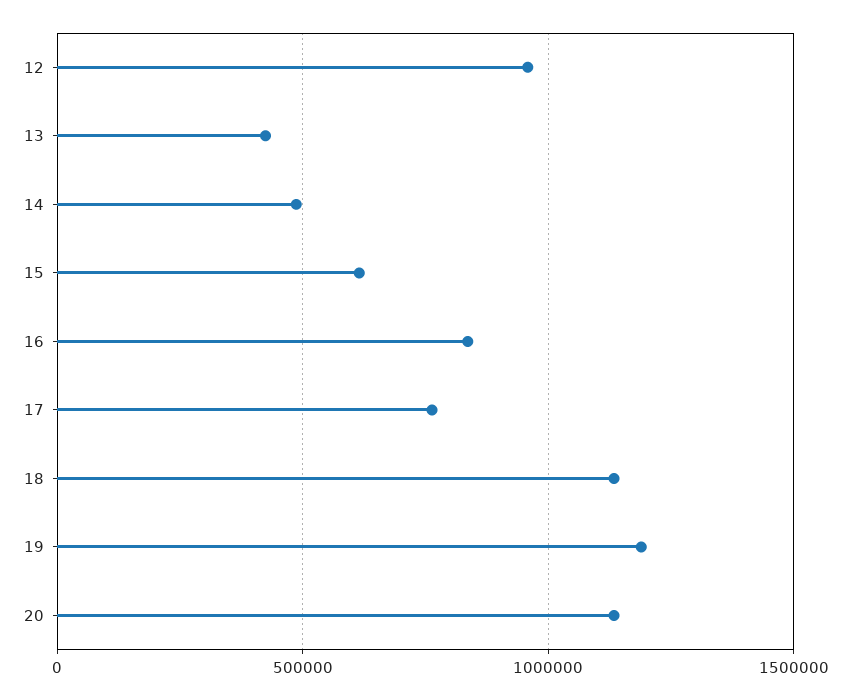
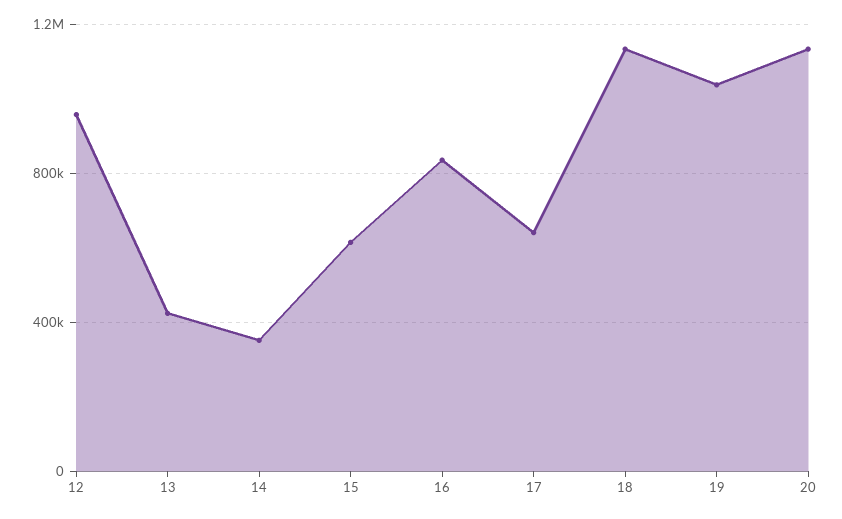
  {
    "12": 950000,
    "13": 400000,
-   "14": 500000,
+   "14": 350000,
    "15": 600000,
    "16": 850000,
-   "17": 750000,
+   "17": 650000,
    "18": 1150000,
-   "19": 1200000,
+   "19": 1050000,
    "20": 1150000
  }

